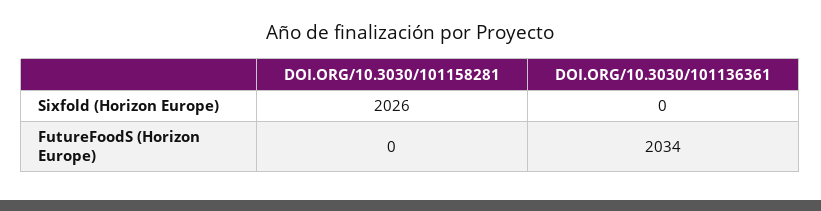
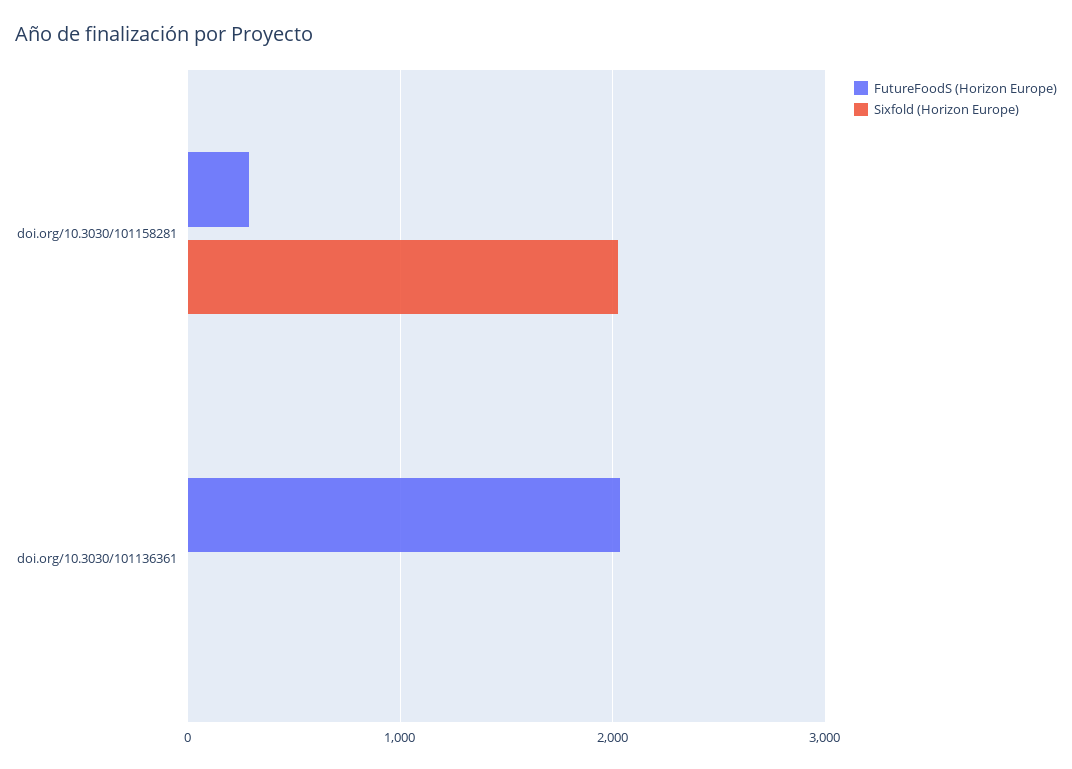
  {
    "Sixfold (Horizon Europe)": {
      "DOI.ORG/10.3030/101158281": 2026,
      "DOI.ORG/10.3030/101136361": 0
    },
    "FutureFoodS (Horizon Europe)": {
-     "DOI.ORG/10.3030/101158281": 0,
+     "DOI.ORG/10.3030/101158281": 300,
      "DOI.ORG/10.3030/101136361": 2034
    }
  }

